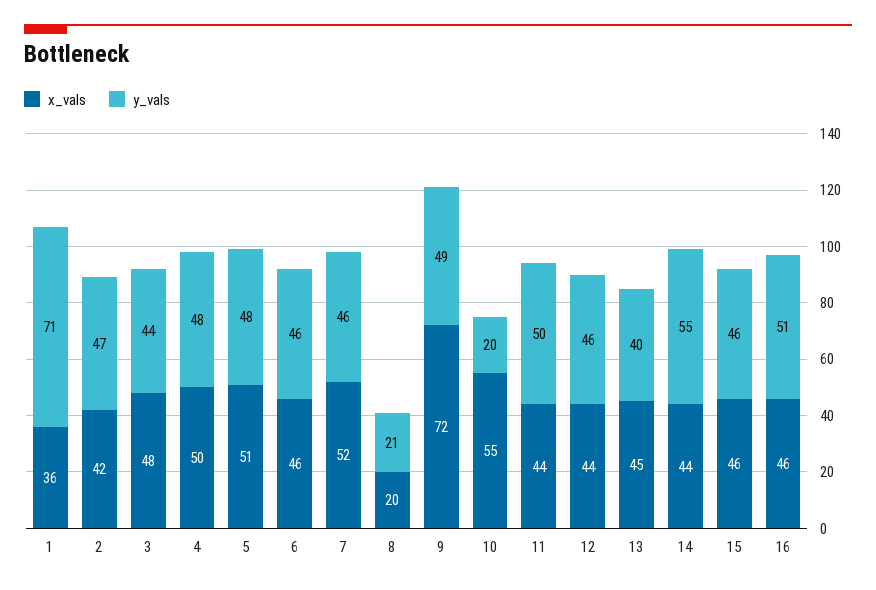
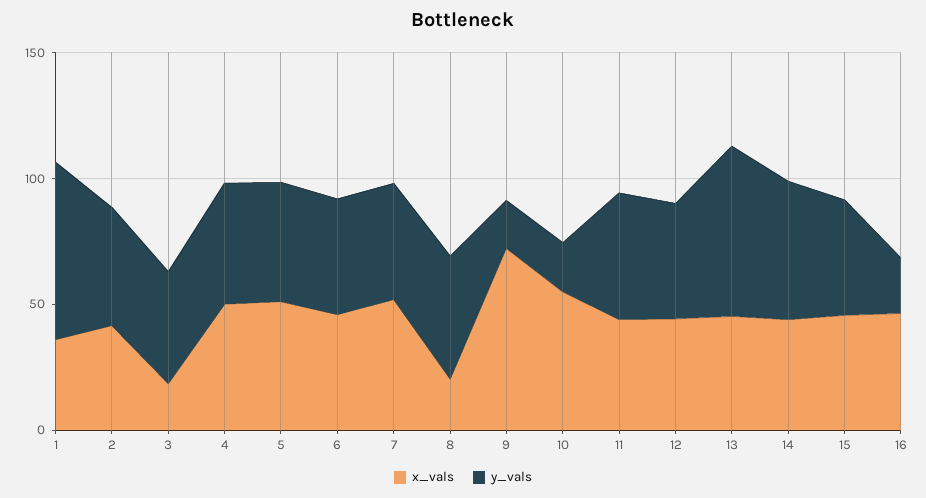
  {
    "x_vals": {
      "1": 36,
      "2": 42,
-     "3": 48,
+     "3": 20,
      "4": 50,
      "5": 51,
      "6": 46,
      "7": 52,
      "8": 20,
      "9": 72,
      "10": 55,
      "11": 44,
      "12": 44,
      "13": 45,
      "14": 44,
      "15": 46,
      "16": 46
    },
    "y_vals": {
      "1": 71,
      "2": 47,
      "3": 44,
      "4": 48,
      "5": 48,
      "6": 46,
      "7": 46,
-     "8": 21,
+     "8": 50,
-     "9": 49,
+     "9": 20,
      "10": 20,
      "11": 50,
      "12": 46,
-     "13": 40,
+     "13": 70,
      "14": 55,
      "15": 46,
-     "16": 51
+     "16": 20
    }
  }

